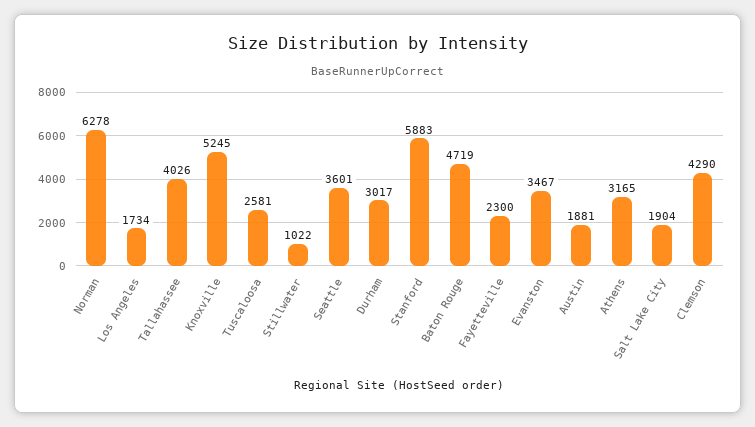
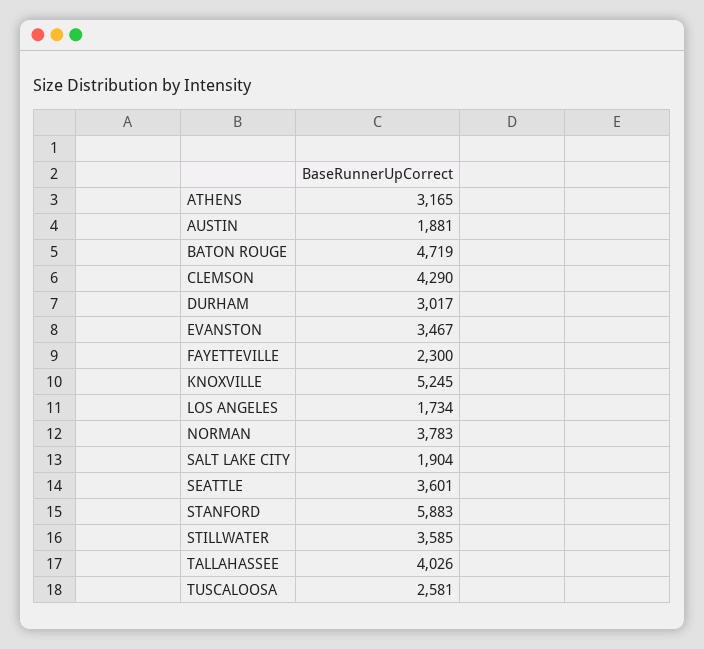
  {
-   "Norman": 6278,
+   "Norman": 3783,
    "Los Angeles": 1734,
    "Tallahassee": 4026,
    "Knoxville": 5245,
    "Tuscaloosa": 2581,
-   "Stillwater": 1022,
+   "Stillwater": 3585,
    "Seattle": 3601,
    "Durham": 3017,
    "Stanford": 5883,
    "Baton Rouge": 4719,
    "Fayetteville": 2300,
    "Evanston": 3467,
    "Austin": 1881,
    "Athens": 3165,
    "Salt Lake City": 1904,
    "Clemson": 4290
  }

